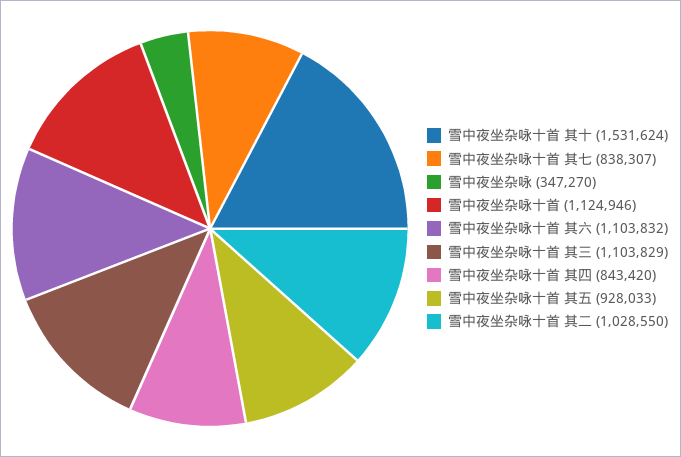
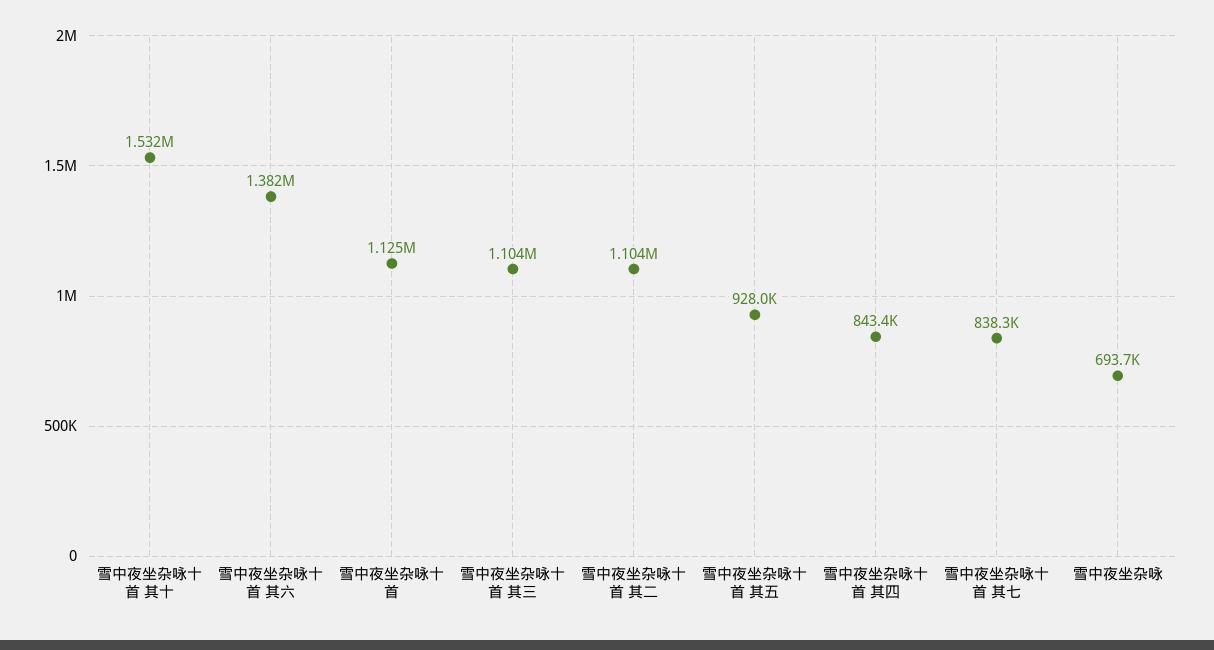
  {
    "雪中夜坐杂咏十首 其十": 1531624,
    "雪中夜坐杂咏十首 其七": 838307,
-   "雪中夜坐杂咏": 347270,
+   "雪中夜坐杂咏": 693700,
    "雪中夜坐杂咏十首": 1124946,
-   "雪中夜坐杂咏十首 其六": 1103832,
+   "雪中夜坐杂咏十首 其六": 1382000,
    "雪中夜坐杂咏十首 其三": 1103829,
    "雪中夜坐杂咏十首 其四": 843420,
    "雪中夜坐杂咏十首 其五": 928033,
-   "雪中夜坐杂咏十首 其二": 1028550
+   "雪中夜坐杂咏十首 其二": 1104000
  }

